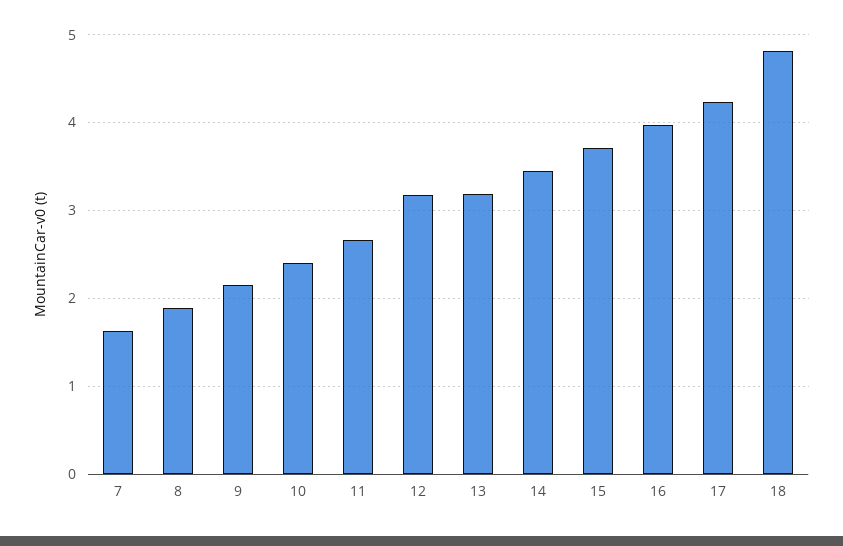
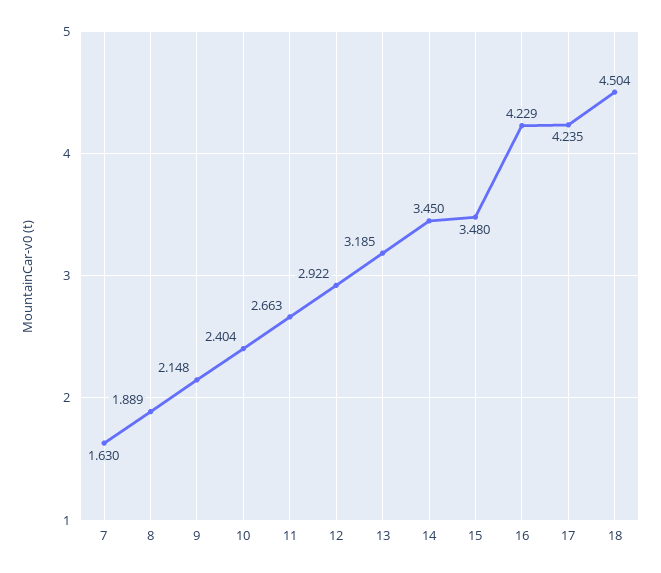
  {
    "7": 1.63,
    "8": 1.889,
    "9": 2.148,
    "10": 2.404,
    "11": 2.663,
-   "12": 3.2,
+   "12": 2.922,
    "13": 3.185,
    "14": 3.45,
-   "15": 3.7,
+   "15": 3.48,
-   "16": 4,
+   "16": 4.229,
    "17": 4.235,
-   "18": 4.8
+   "18": 4.504
  }

